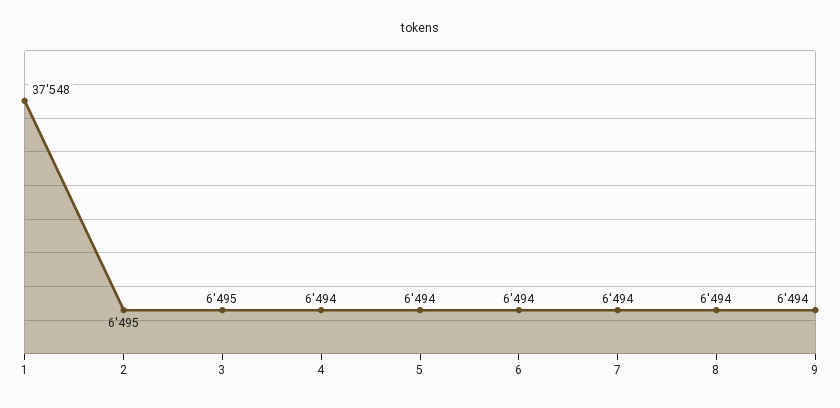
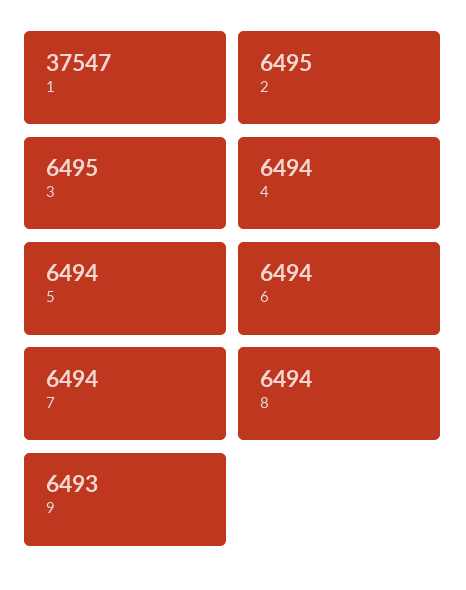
  {
-   "1": 37548,
+   "1": 37547,
    "2": 6495,
    "3": 6495,
    "4": 6494,
    "5": 6494,
    "6": 6494,
    "7": 6494,
    "8": 6494,
-   "9": 6494
+   "9": 6493
  }

